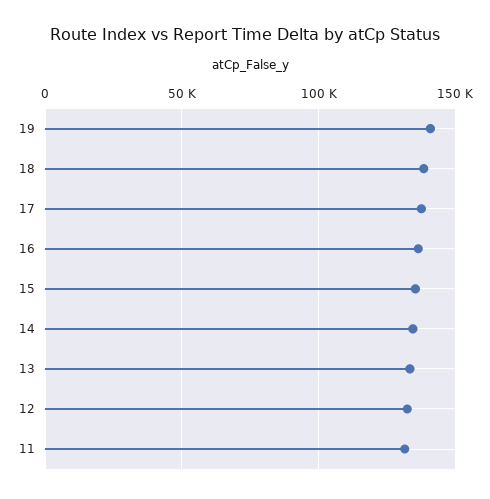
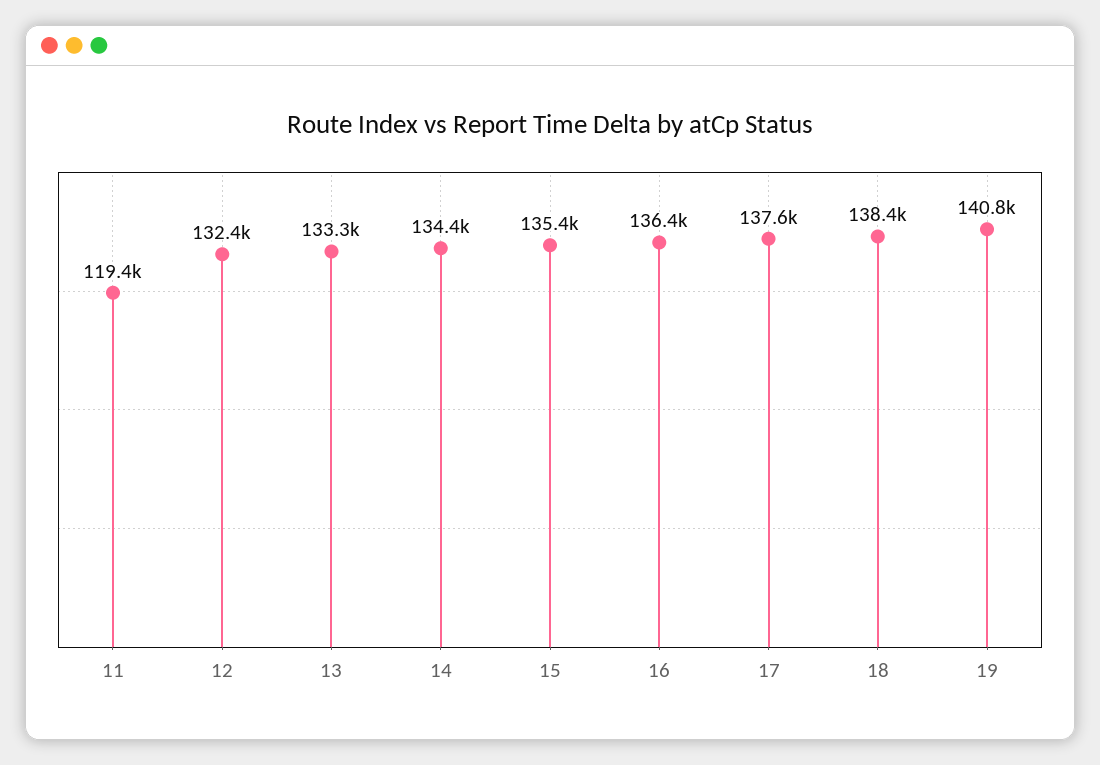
  {
    "19": 140800,
    "18": 138400,
    "17": 137600,
    "16": 136400,
    "15": 135400,
    "14": 134400,
    "13": 133300,
    "12": 132400,
-   "11": 130000
+   "11": 119400
  }

